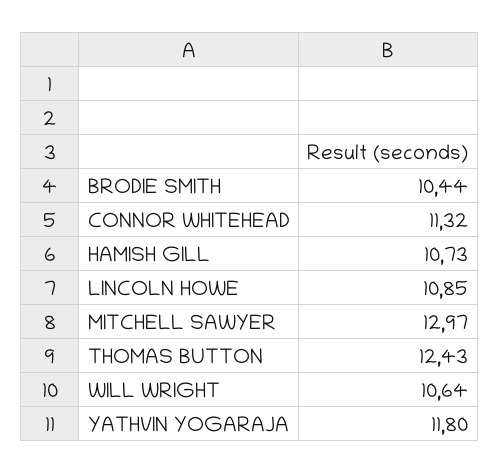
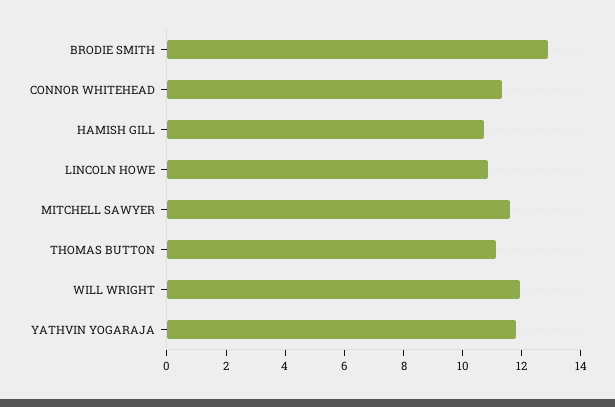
  {
-   "BRODIE SMITH": 10.44,
+   "BRODIE SMITH": 13,
    "CONNOR WHITEHEAD": 11.32,
    "HAMISH GILL": 10.73,
    "LINCOLN HOWE": 10.85,
-   "MITCHELL SAWYER": 12.97,
+   "MITCHELL SAWYER": 11.5,
-   "THOMAS BUTTON": 12.43,
+   "THOMAS BUTTON": 11,
-   "WILL WRIGHT": 10.64,
+   "WILL WRIGHT": 12,
    "YATHVIN YOGARAJA": 11.8
  }

